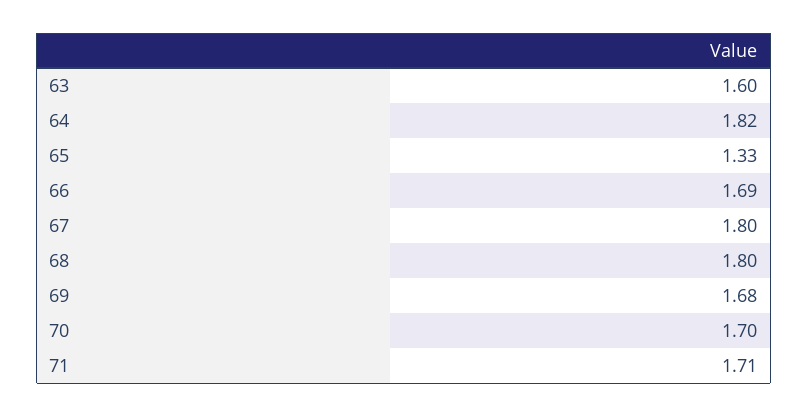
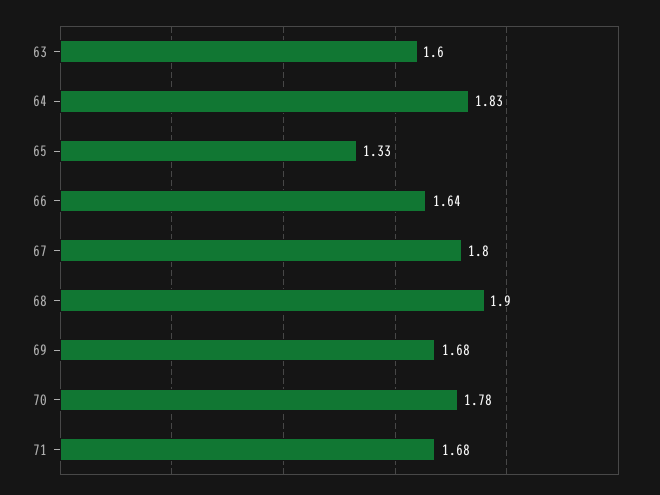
  {
    "63": 1.6,
-   "64": 1.82,
+   "64": 1.83,
    "65": 1.33,
-   "66": 1.69,
+   "66": 1.64,
    "67": 1.8,
-   "68": 1.8,
+   "68": 1.9,
    "69": 1.68,
-   "70": 1.7,
+   "70": 1.78,
-   "71": 1.71
+   "71": 1.68
  }

